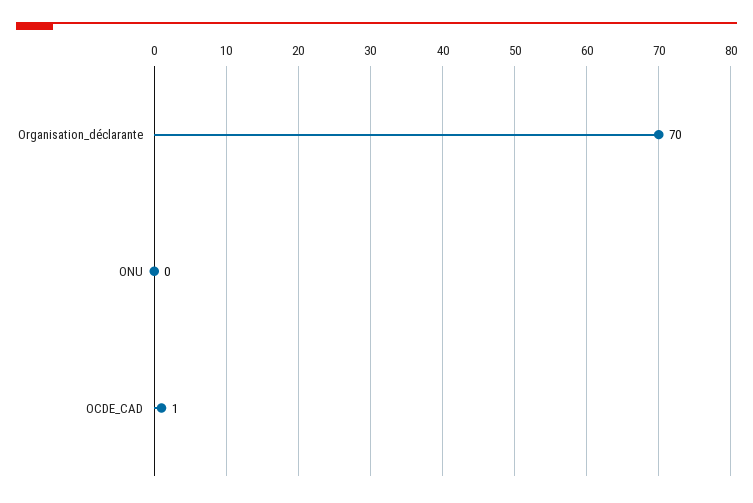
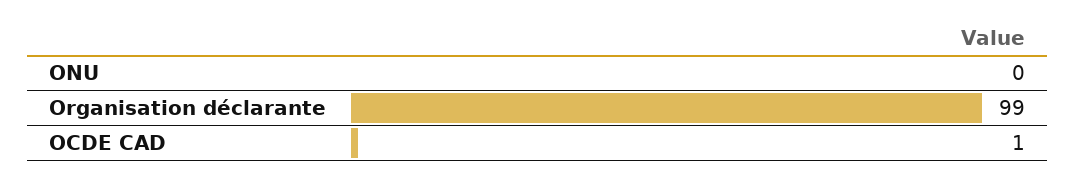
  {
-   "Organisation_déclarante": 70,
+   "Organisation_déclarante": 99,
    "ONU": 0,
    "OCDE_CAD": 1
  }

